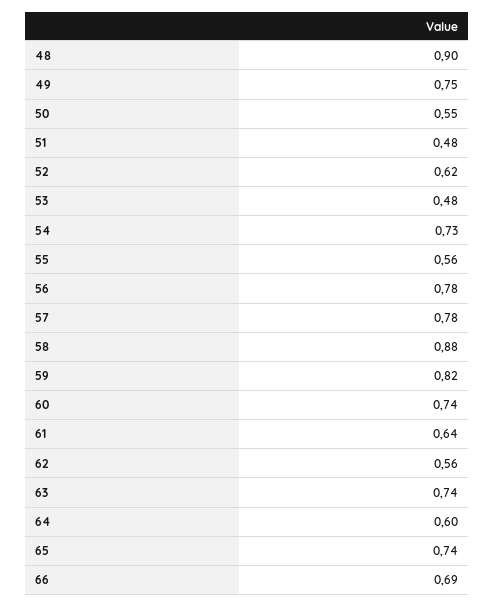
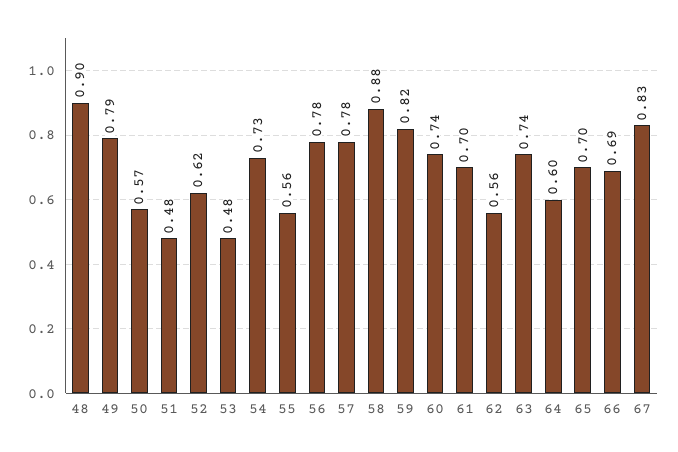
  {
    "48": 0.9,
-   "49": 0.75,
+   "49": 0.79,
-   "50": 0.55,
+   "50": 0.57,
    "51": 0.48,
    "52": 0.62,
    "53": 0.48,
    "54": 0.73,
    "55": 0.56,
    "56": 0.78,
    "57": 0.78,
    "58": 0.88,
    "59": 0.82,
    "60": 0.74,
-   "61": 0.64,
+   "61": 0.7,
    "62": 0.56,
    "63": 0.74,
    "64": 0.6,
-   "65": 0.74,
+   "65": 0.7,
-   "66": 0.69
+   "66": 0.69,
+   "67": 0.83
  }

